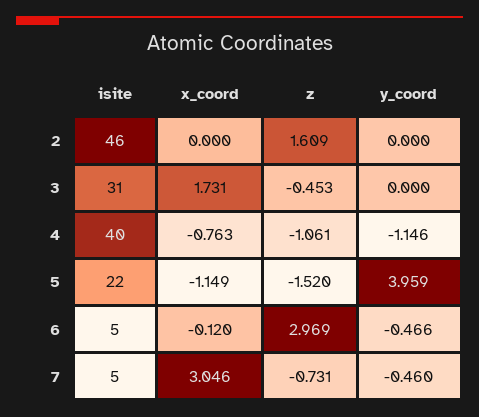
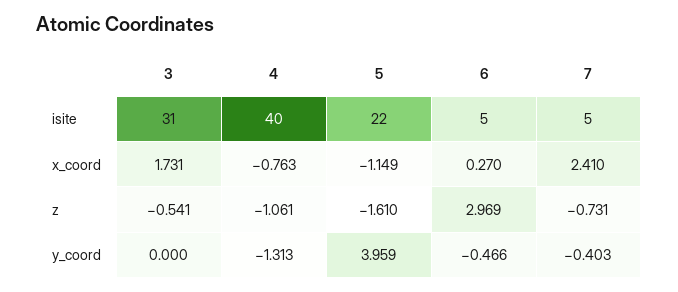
  {
    "isite": {
-     "2": 46,
      "3": 31,
      "4": 40,
      "5": 22,
      "6": 5,
      "7": 5
    },
    "x_coord": {
-     "2": 0,
      "3": 1.731,
      "4": -0.763,
      "5": -1.149,
-     "6": -0.12,
+     "6": 0.27,
-     "7": 3.046
+     "7": 2.41
    },
    "z": {
-     "2": 1.609,
-     "3": -0.453,
+     "3": -0.541,
      "4": -1.061,
-     "5": -1.52,
+     "5": -1.61,
      "6": 2.969,
      "7": -0.731
    },
    "y_coord": {
-     "2": 0,
      "3": 0,
-     "4": -1.146,
+     "4": -1.313,
      "5": 3.959,
      "6": -0.466,
-     "7": -0.46
+     "7": -0.403
    }
  }

